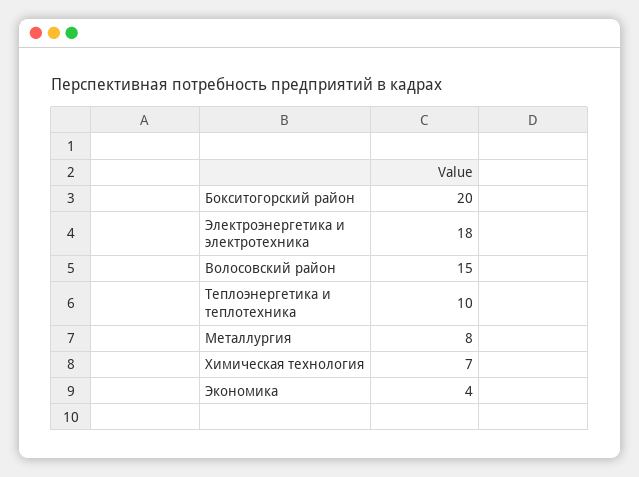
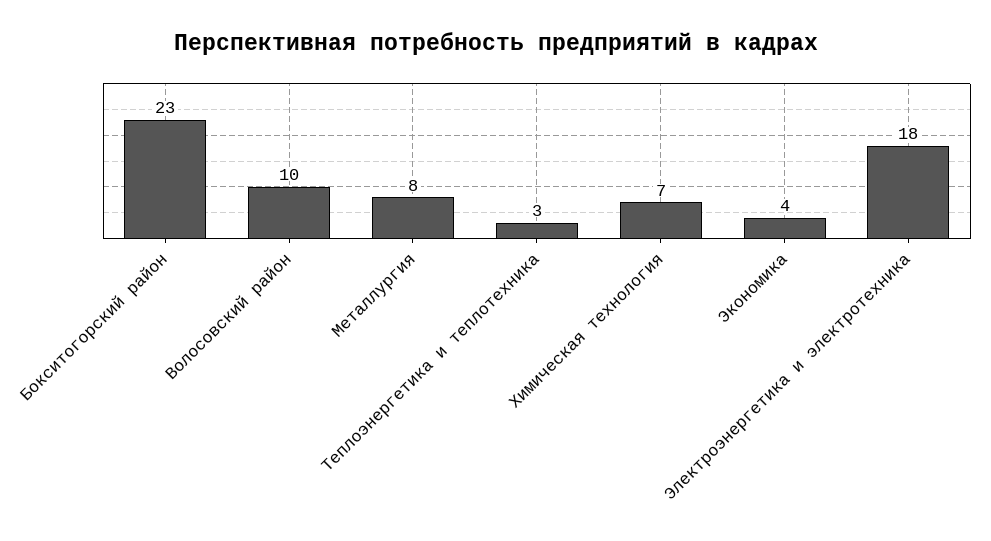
  {
-   "Бокситогорский район": 20,
+   "Бокситогорский район": 23,
    "Электроэнергетика и электротехника": 18,
-   "Волосовский район": 15,
+   "Волосовский район": 10,
-   "Теплоэнергетика и теплотехника": 10,
+   "Теплоэнергетика и теплотехника": 3,
    "Металлургия": 8,
    "Химическая технология": 7,
    "Экономика": 4
  }

